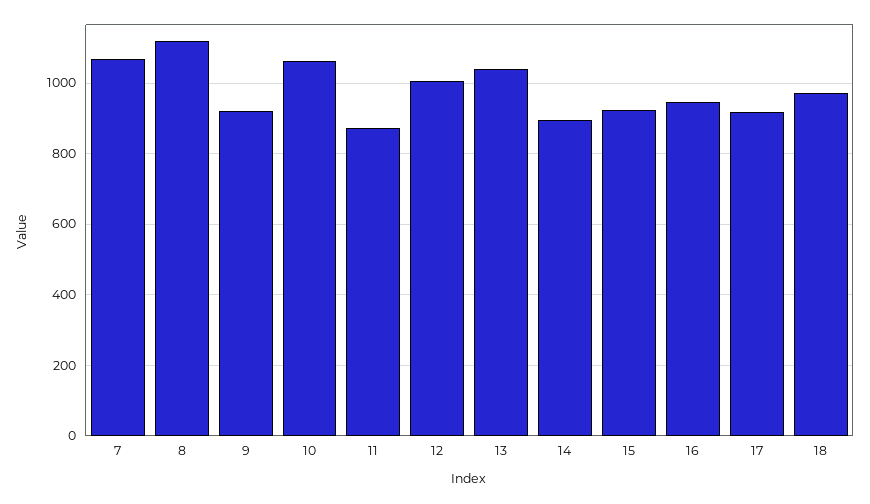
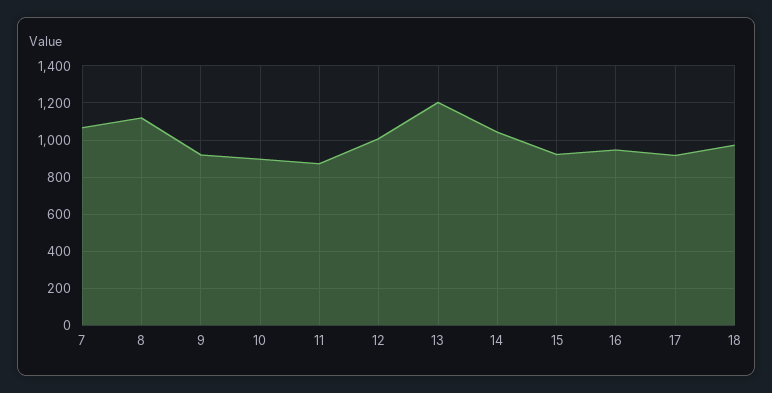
  {
    "7": 1060,
    "8": 1120,
    "9": 920,
-   "10": 1060,
+   "10": 900,
    "11": 880,
    "12": 1000,
-   "13": 1040,
+   "13": 1200,
-   "14": 900,
+   "14": 1050,
    "15": 920,
    "16": 940,
    "17": 920,
    "18": 980
  }

